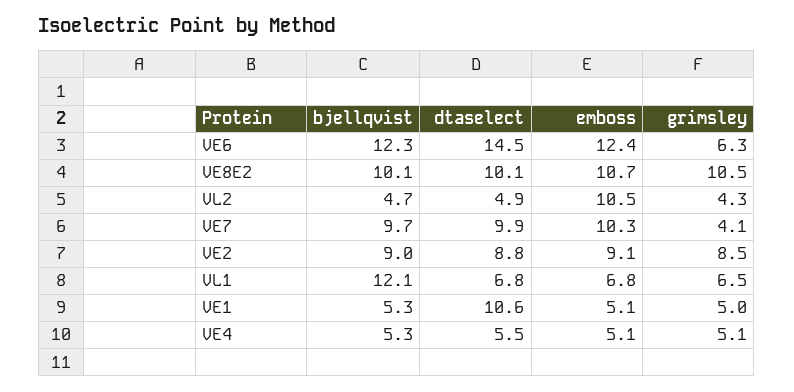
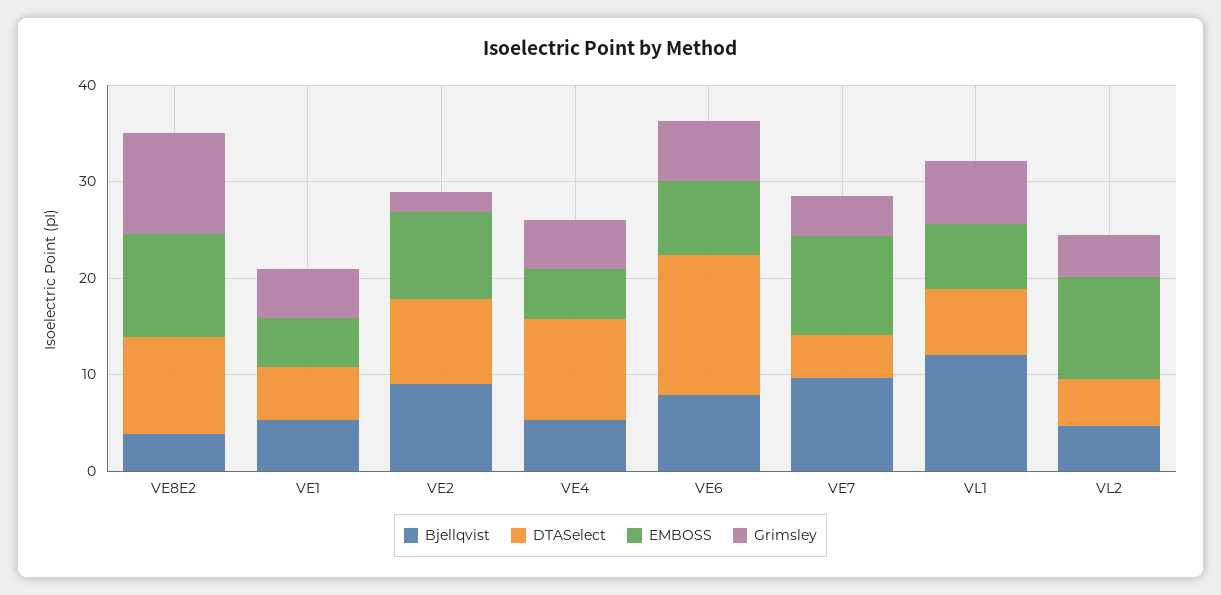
  {
    "bjellqvist": {
-     "VE6": 12.3,
+     "VE6": 8,
-     "VE8E2": 10.1,
+     "VE8E2": 4,
      "VL2": 4.7,
      "VE7": 9.7,
      "VE2": 9,
      "VL1": 12.1,
      "VE1": 5.3,
      "VE4": 5.3
    },
    "dtaselect": {
      "VE6": 14.5,
      "VE8E2": 10.1,
      "VL2": 4.9,
-     "VE7": 9.9,
+     "VE7": 4,
      "VE2": 8.8,
      "VL1": 6.8,
-     "VE1": 10.6,
+     "VE1": 6,
-     "VE4": 5.5
+     "VE4": 10
    },
    "emboss": {
-     "VE6": 12.4,
+     "VE6": 8,
      "VE8E2": 10.7,
      "VL2": 10.5,
      "VE7": 10.3,
      "VE2": 9.1,
      "VL1": 6.8,
      "VE1": 5.1,
      "VE4": 5.1
    },
    "grimsley": {
      "VE6": 6.3,
      "VE8E2": 10.5,
      "VL2": 4.3,
      "VE7": 4.1,
-     "VE2": 8.5,
+     "VE2": 2,
      "VL1": 6.5,
      "VE1": 5,
      "VE4": 5.1
    }
  }

